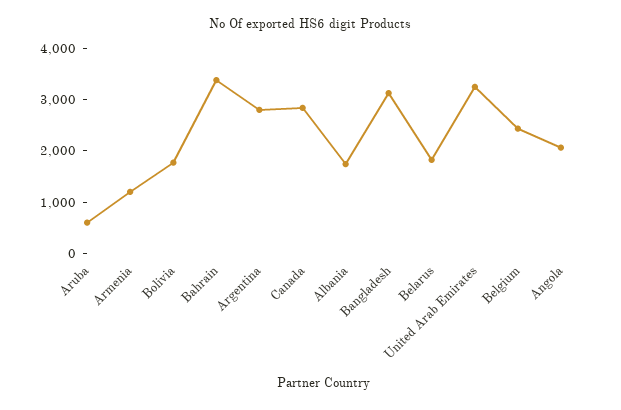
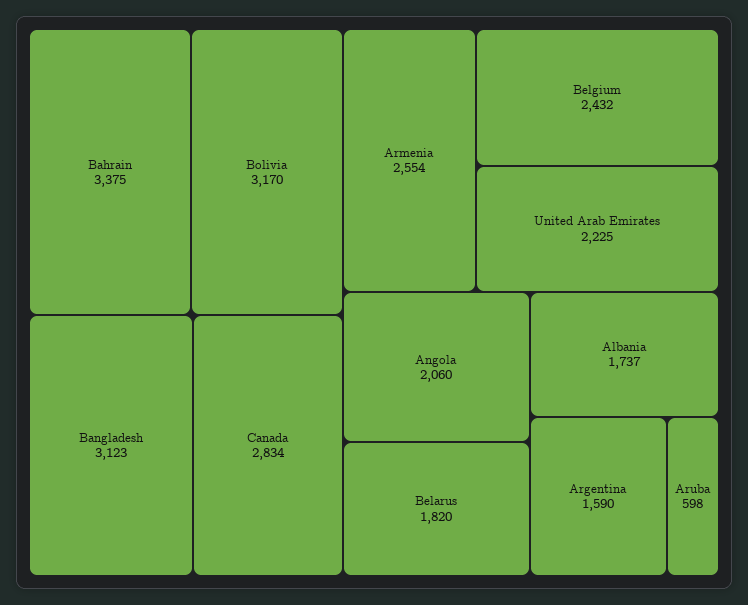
  {
    "Aruba": 598,
-   "Armenia": 1200,
+   "Armenia": 2554,
-   "Bolivia": 1800,
+   "Bolivia": 3170,
    "Bahrain": 3375,
-   "Argentina": 2800,
+   "Argentina": 1590,
    "Canada": 2834,
    "Albania": 1737,
    "Bangladesh": 3123,
    "Belarus": 1820,
-   "United Arab Emirates": 3200,
+   "United Arab Emirates": 2225,
    "Belgium": 2432,
    "Angola": 2060
  }

